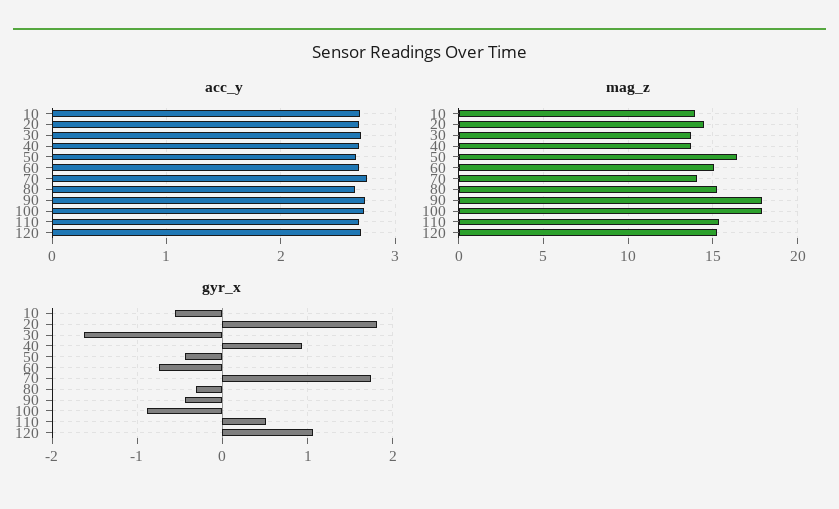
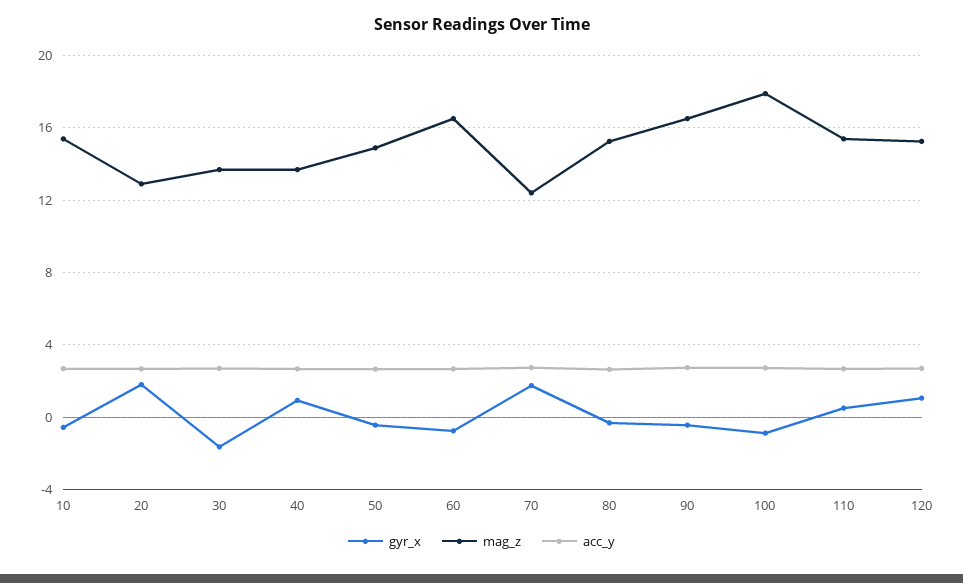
  {
    "acc_y": {
      "10": 2.7,
      "20": 2.7,
      "30": 2.7,
      "40": 2.7,
      "50": 2.7,
      "60": 2.7,
      "70": 2.8,
      "80": 2.7,
      "90": 2.7,
      "100": 2.7,
      "110": 2.7,
      "120": 2.7
    },
    "mag_z": {
-     "10": 14,
+     "10": 15.5,
-     "20": 14.5,
+     "20": 13,
      "30": 13.5,
      "40": 13.5,
-     "50": 16.5,
+     "50": 15,
-     "60": 15,
+     "60": 16.5,
-     "70": 14,
+     "70": 12.5,
      "80": 15.5,
-     "90": 18,
+     "90": 16.5,
      "100": 18,
      "110": 15.5,
      "120": 15.5
    },
    "gyr_x": {
      "10": -0.6,
      "20": 1.8,
      "30": -1.6,
      "40": 0.9,
      "50": -0.4,
      "60": -0.8,
      "70": 1.8,
      "80": -0.3,
      "90": -0.4,
      "100": -0.9,
      "110": 0.5,
      "120": 1.1
    }
  }

